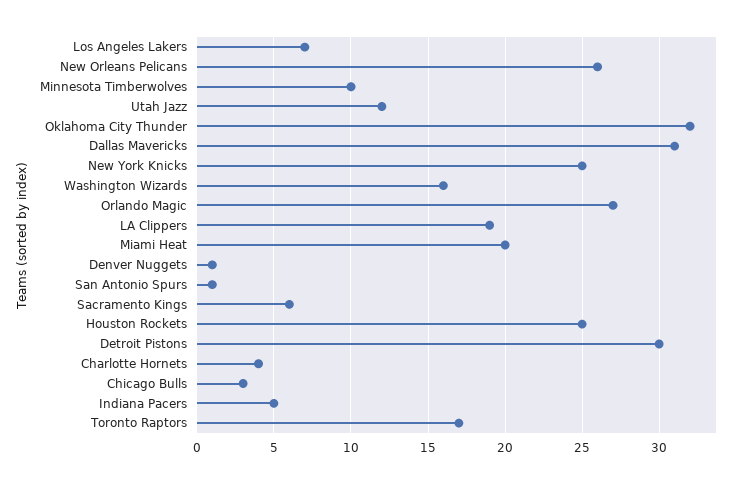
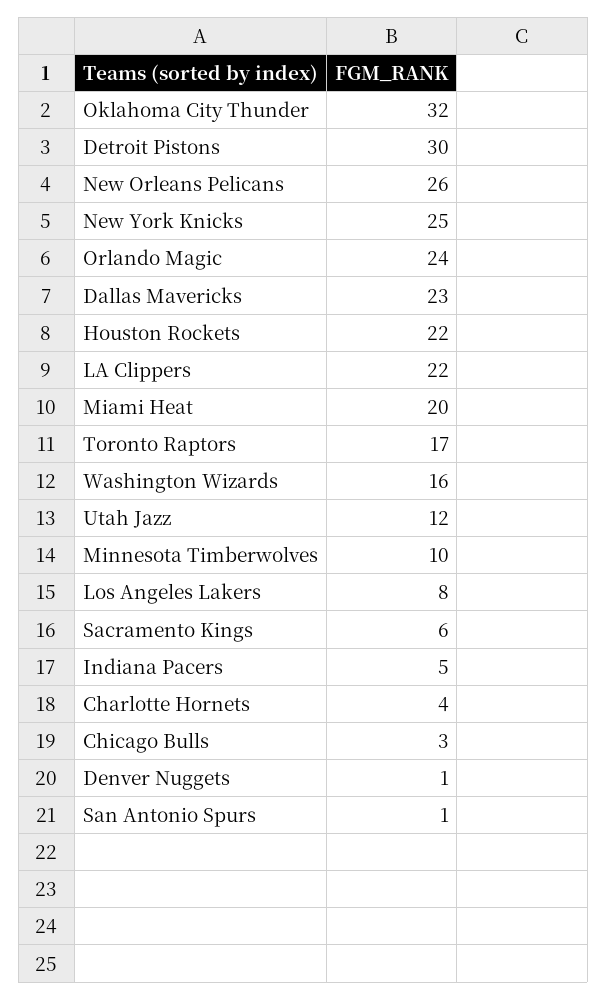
  {
-   "Los Angeles Lakers": 7,
+   "Los Angeles Lakers": 8,
    "New Orleans Pelicans": 26,
    "Minnesota Timberwolves": 10,
    "Utah Jazz": 12,
    "Oklahoma City Thunder": 32,
-   "Dallas Mavericks": 31,
+   "Dallas Mavericks": 23,
    "New York Knicks": 25,
    "Washington Wizards": 16,
-   "Orlando Magic": 27,
+   "Orlando Magic": 24,
-   "LA Clippers": 19,
+   "LA Clippers": 22,
    "Miami Heat": 20,
    "Denver Nuggets": 1,
    "San Antonio Spurs": 1,
    "Sacramento Kings": 6,
-   "Houston Rockets": 25,
+   "Houston Rockets": 22,
    "Detroit Pistons": 30,
    "Charlotte Hornets": 4,
    "Chicago Bulls": 3,
    "Indiana Pacers": 5,
    "Toronto Raptors": 17
  }

